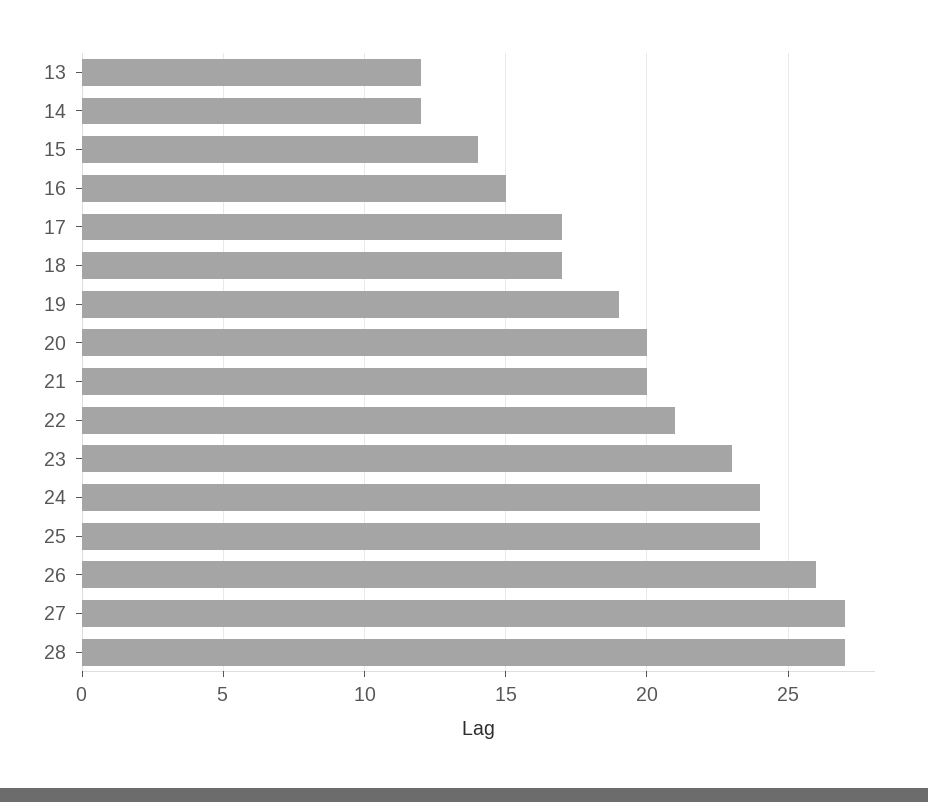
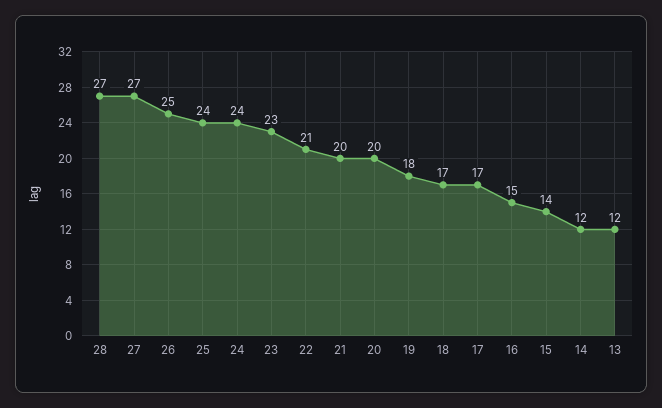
  {
    "13": 12,
    "14": 12,
    "15": 14,
    "16": 15,
    "17": 17,
    "18": 17,
-   "19": 19,
+   "19": 18,
    "20": 20,
    "21": 20,
    "22": 21,
    "23": 23,
    "24": 24,
    "25": 24,
-   "26": 26,
+   "26": 25,
    "27": 27,
    "28": 27
  }

